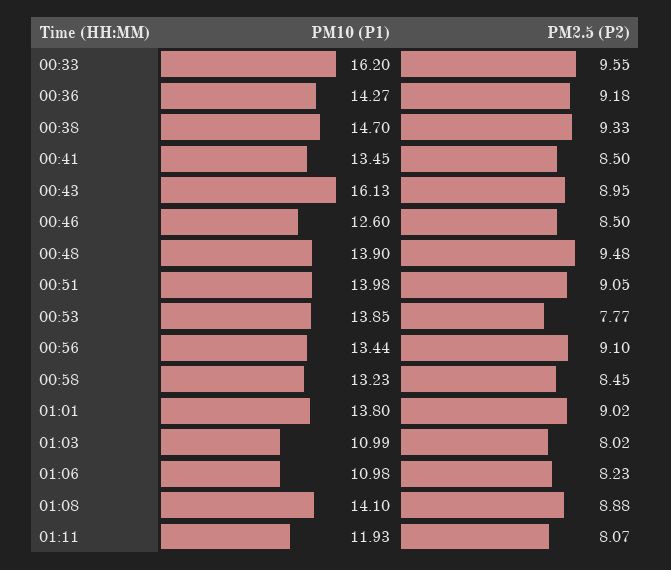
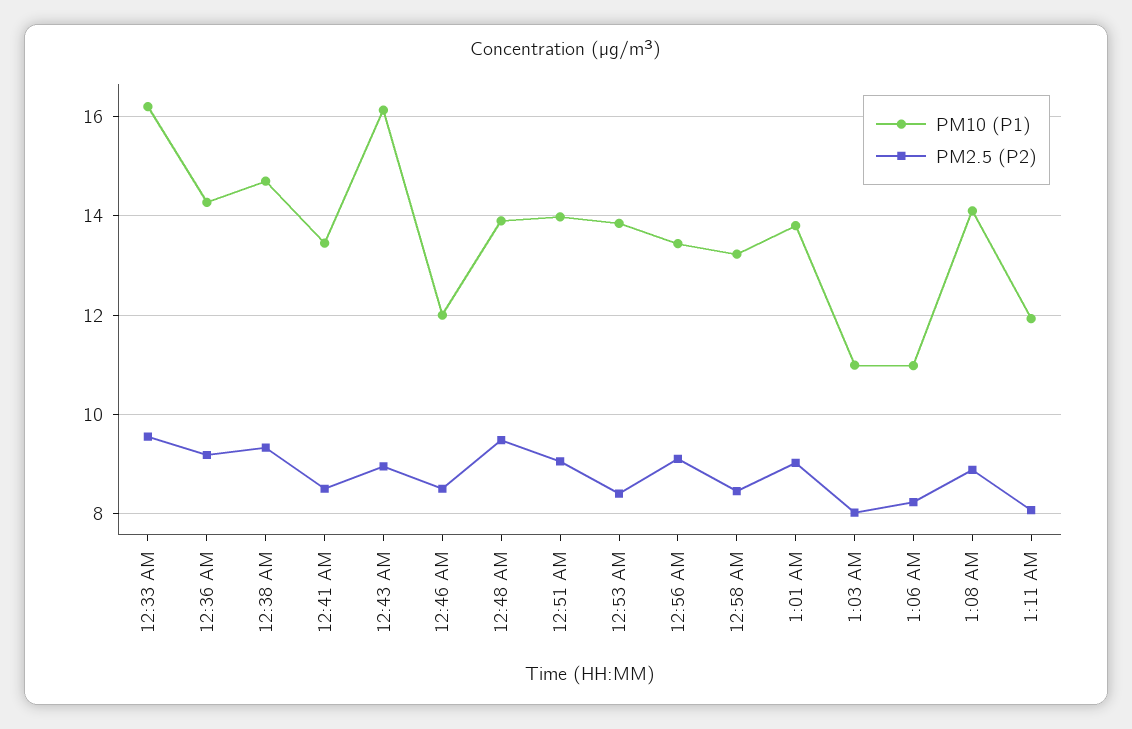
  {
    "PM10 (P1)": {
      "00:33": 16.2,
      "00:36": 14.27,
      "00:38": 14.7,
      "00:41": 13.45,
      "00:43": 16.13,
-     "00:46": 12.6,
+     "00:46": 12,
      "00:48": 13.9,
      "00:51": 13.98,
      "00:53": 13.85,
      "00:56": 13.44,
      "00:58": 13.23,
      "01:01": 13.8,
      "01:03": 10.99,
      "01:06": 10.98,
      "01:08": 14.1,
      "01:11": 11.93
    },
    "PM2.5 (P2)": {
      "00:33": 9.55,
      "00:36": 9.18,
      "00:38": 9.33,
      "00:41": 8.5,
      "00:43": 8.95,
      "00:46": 8.5,
      "00:48": 9.48,
      "00:51": 9.05,
-     "00:53": 7.77,
+     "00:53": 8.4,
      "00:56": 9.1,
      "00:58": 8.45,
      "01:01": 9.02,
      "01:03": 8.02,
      "01:06": 8.23,
      "01:08": 8.88,
      "01:11": 8.07
    }
  }

